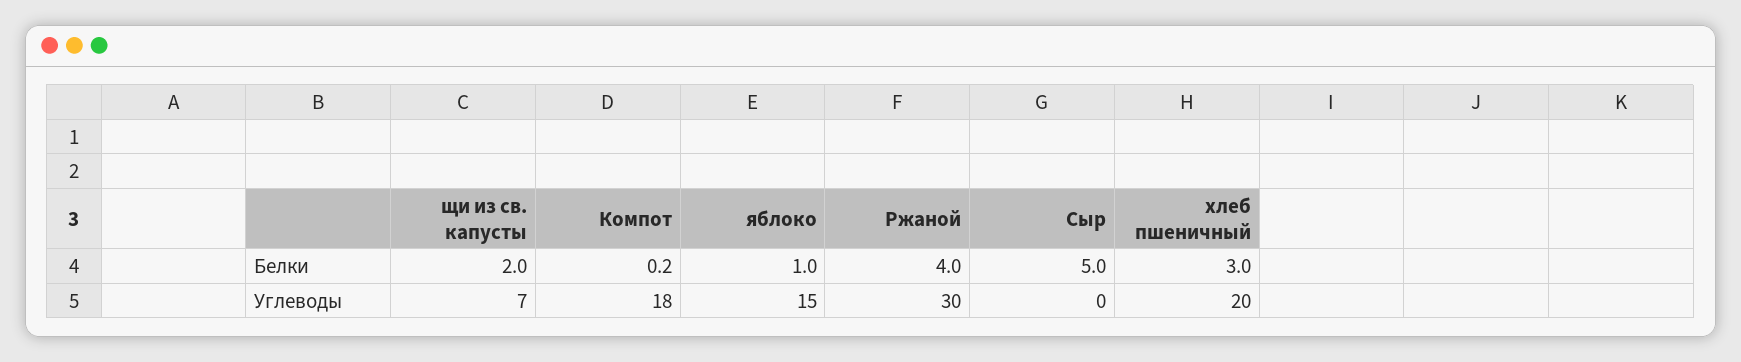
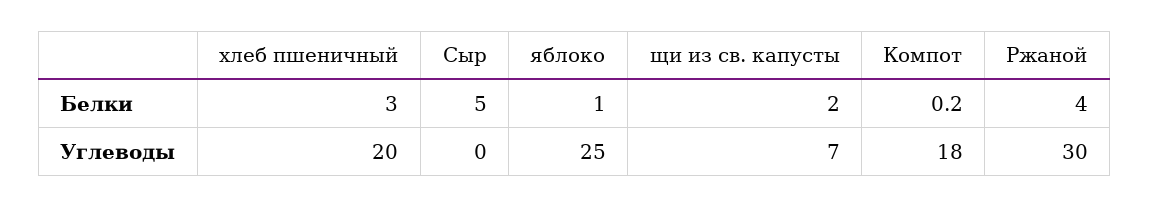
  {
    "щи из св. капусты": {
      "Белки": 2,
      "Углеводы": 7
    },
    "Компот": {
      "Белки": 0.2,
      "Углеводы": 18
    },
    "яблоко": {
      "Белки": 1,
-     "Углеводы": 15
+     "Углеводы": 25
    },
    "Ржаной": {
      "Белки": 4,
      "Углеводы": 30
    },
    "Сыр": {
      "Белки": 5,
      "Углеводы": 0
    },
    "хлеб пшеничный": {
      "Белки": 3,
      "Углеводы": 20
    }
  }

